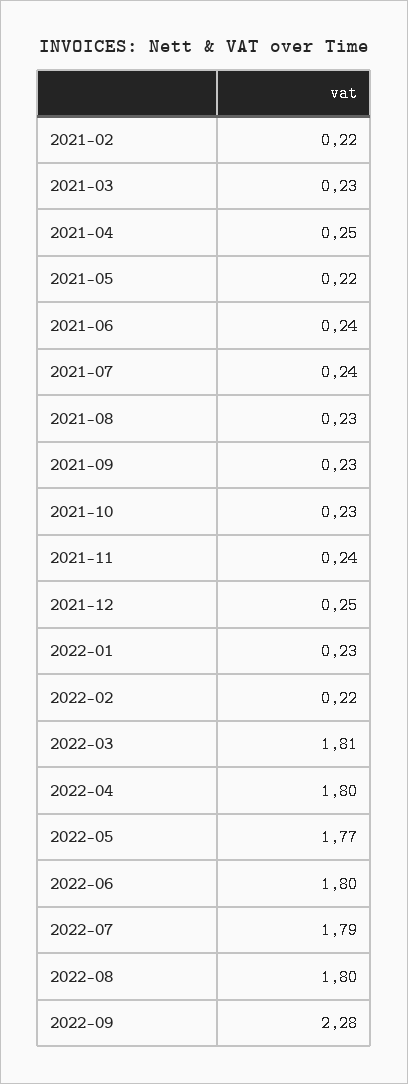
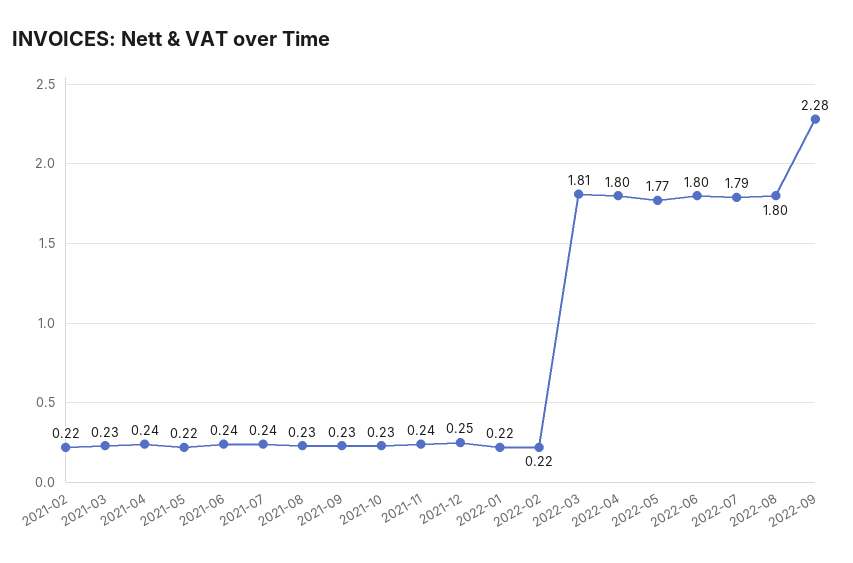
  {
    "2021-02": 0.22,
    "2021-03": 0.23,
-   "2021-04": 0.25,
+   "2021-04": 0.24,
    "2021-05": 0.22,
    "2021-06": 0.24,
    "2021-07": 0.24,
    "2021-08": 0.23,
    "2021-09": 0.23,
    "2021-10": 0.23,
    "2021-11": 0.24,
    "2021-12": 0.25,
-   "2022-01": 0.23,
+   "2022-01": 0.22,
    "2022-02": 0.22,
    "2022-03": 1.81,
    "2022-04": 1.8,
    "2022-05": 1.77,
    "2022-06": 1.8,
    "2022-07": 1.79,
    "2022-08": 1.8,
    "2022-09": 2.28
  }

